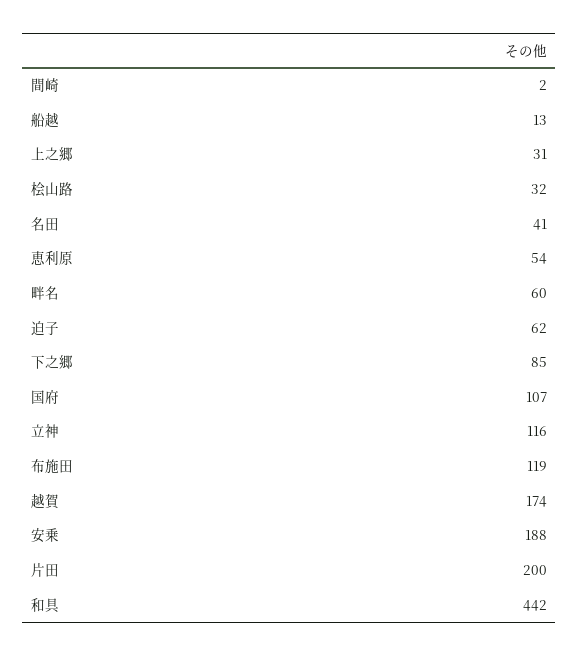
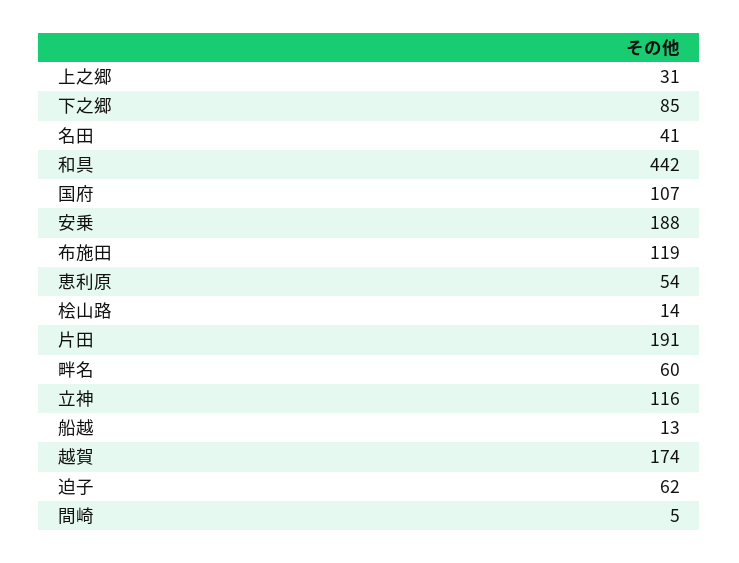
  {
-   "間崎": 2,
+   "間崎": 5,
    "船越": 13,
    "上之郷": 31,
-   "桧山路": 32,
+   "桧山路": 14,
    "名田": 41,
    "恵利原": 54,
    "畔名": 60,
    "迫子": 62,
    "下之郷": 85,
    "国府": 107,
    "立神": 116,
    "布施田": 119,
    "越賀": 174,
    "安乗": 188,
-   "片田": 200,
+   "片田": 191,
    "和具": 442
  }

